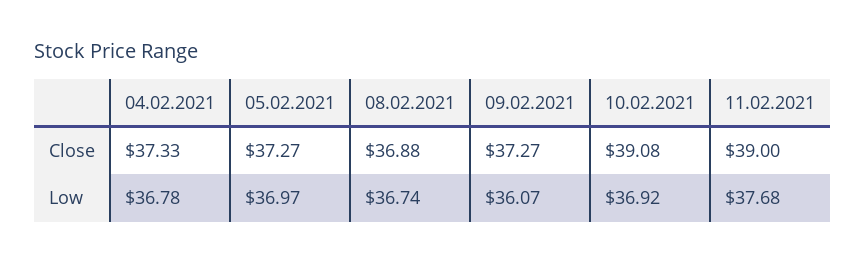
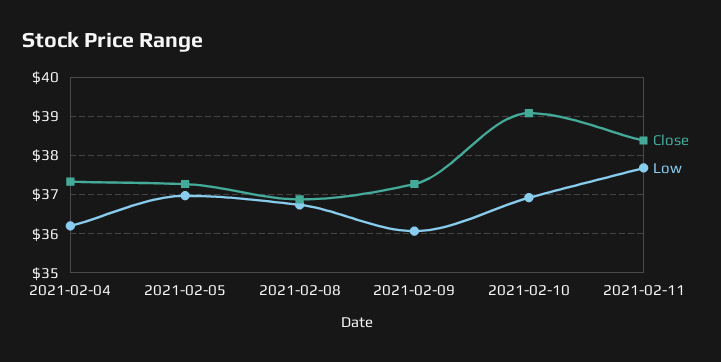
  {
    "Close": {
      "04.02.2021": 37.33,
      "05.02.2021": 37.27,
      "08.02.2021": 36.88,
      "09.02.2021": 37.27,
      "10.02.2021": 39.08,
-     "11.02.2021": 39
+     "11.02.2021": 38.4
    },
    "Low": {
-     "04.02.2021": 36.78,
+     "04.02.2021": 36.2,
      "05.02.2021": 36.97,
      "08.02.2021": 36.74,
      "09.02.2021": 36.07,
      "10.02.2021": 36.92,
      "11.02.2021": 37.68
    }
  }

